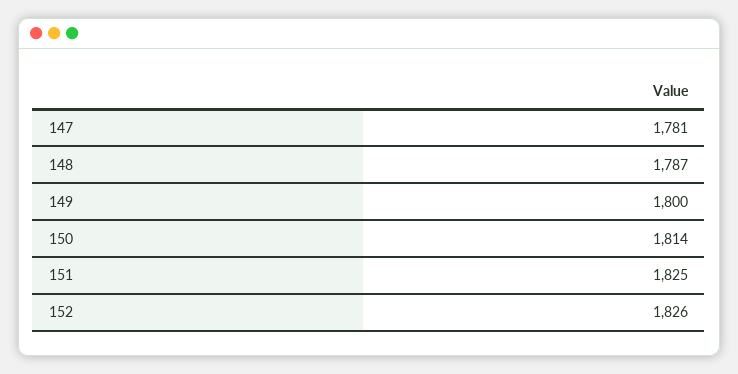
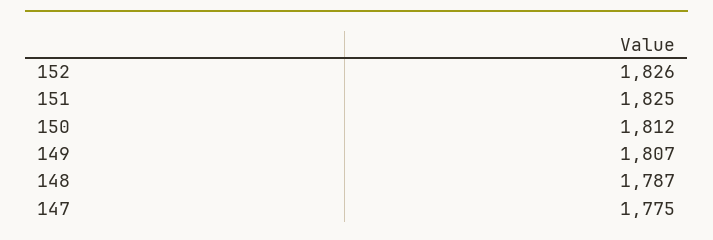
  {
-   "147": 1781,
+   "147": 1775,
    "148": 1787,
-   "149": 1800,
+   "149": 1807,
-   "150": 1814,
+   "150": 1812,
    "151": 1825,
    "152": 1826
  }

